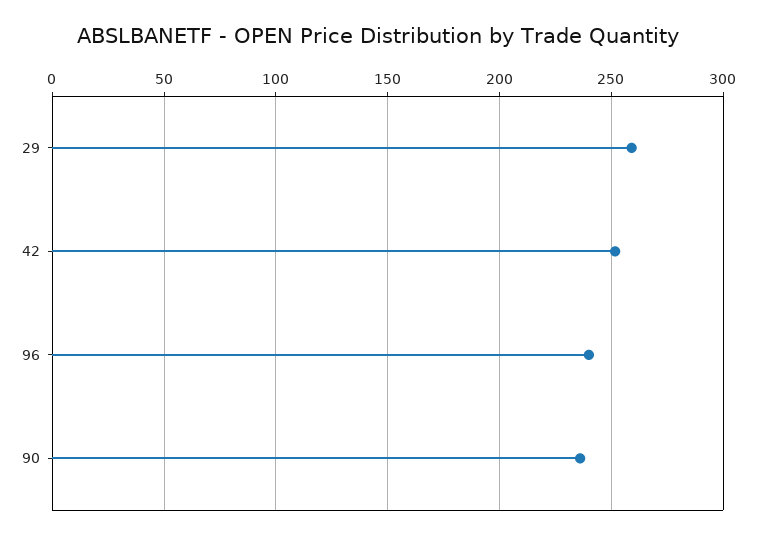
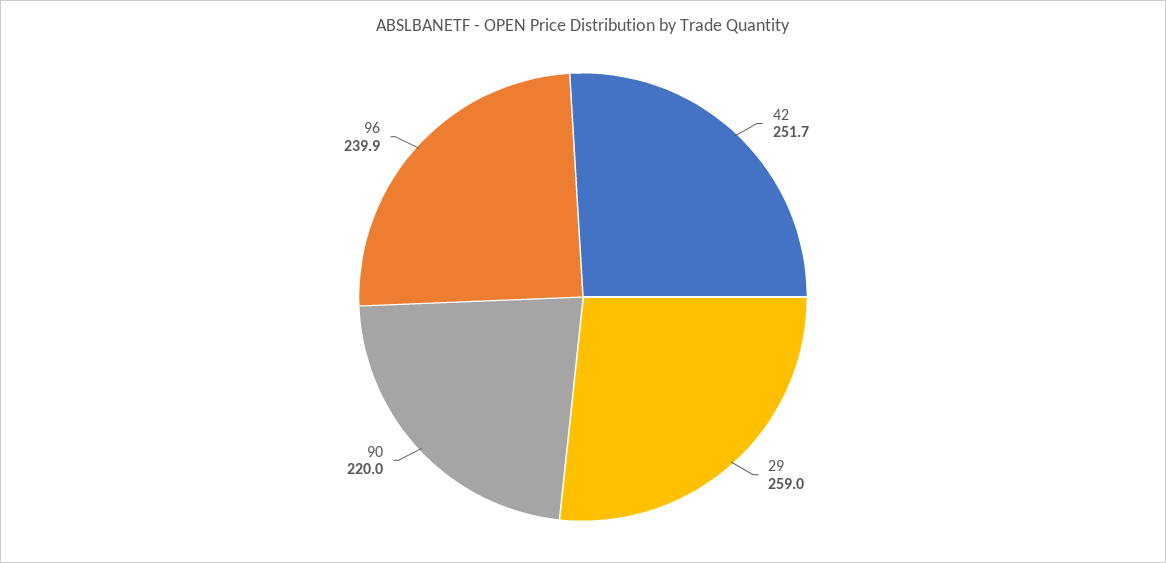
  {
    "29": 259,
    "42": 251.7,
    "96": 239.9,
-   "90": 235
+   "90": 220
  }

